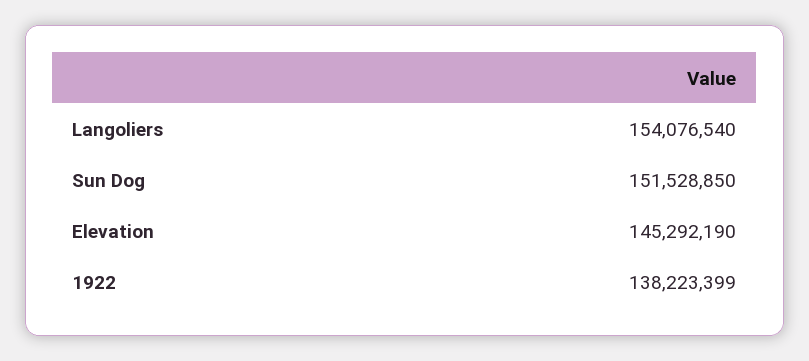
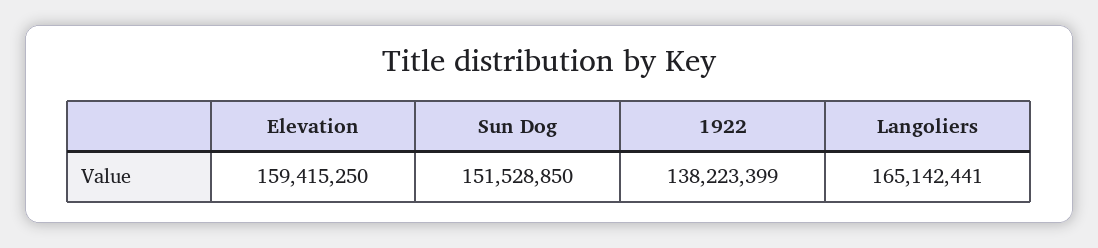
  {
-   "Langoliers": 154076540,
+   "Langoliers": 165142441,
    "Sun Dog": 151528850,
-   "Elevation": 145292190,
+   "Elevation": 159415250,
    "1922": 138223399
  }

